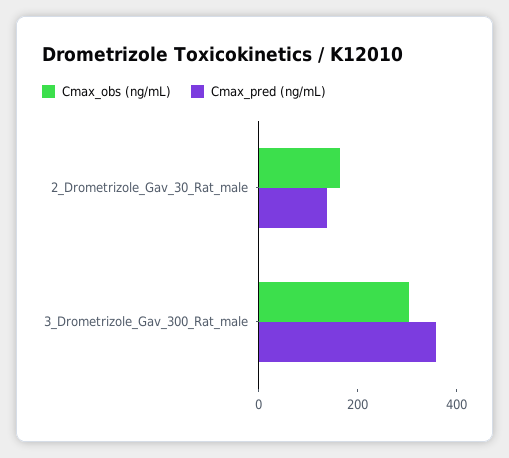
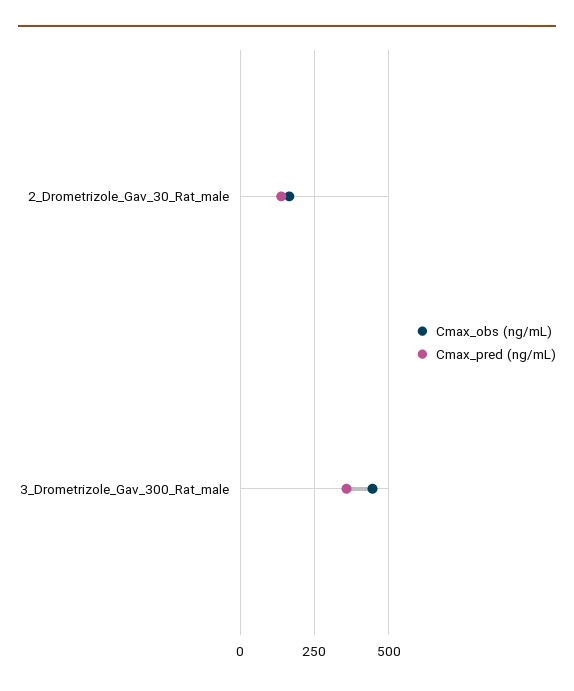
  {
    "Cmax_obs (ng/mL)": {
      "2_Drometrizole_Gav_30_Rat_male": 175,
-     "3_Drometrizole_Gav_300_Rat_male": 300
+     "3_Drometrizole_Gav_300_Rat_male": 450
    },
    "Cmax_pred (ng/mL)": {
      "2_Drometrizole_Gav_30_Rat_male": 150,
      "3_Drometrizole_Gav_300_Rat_male": 350
    }
  }

